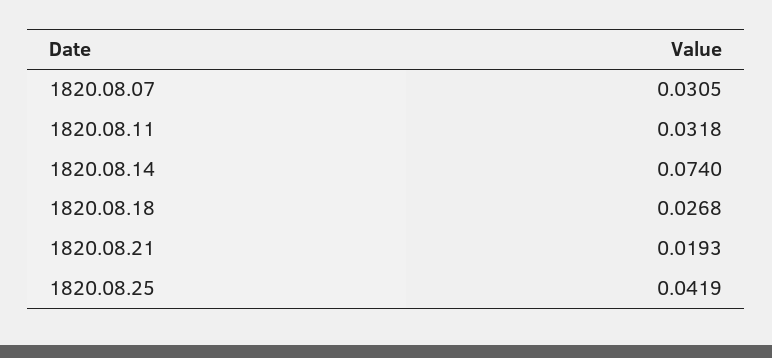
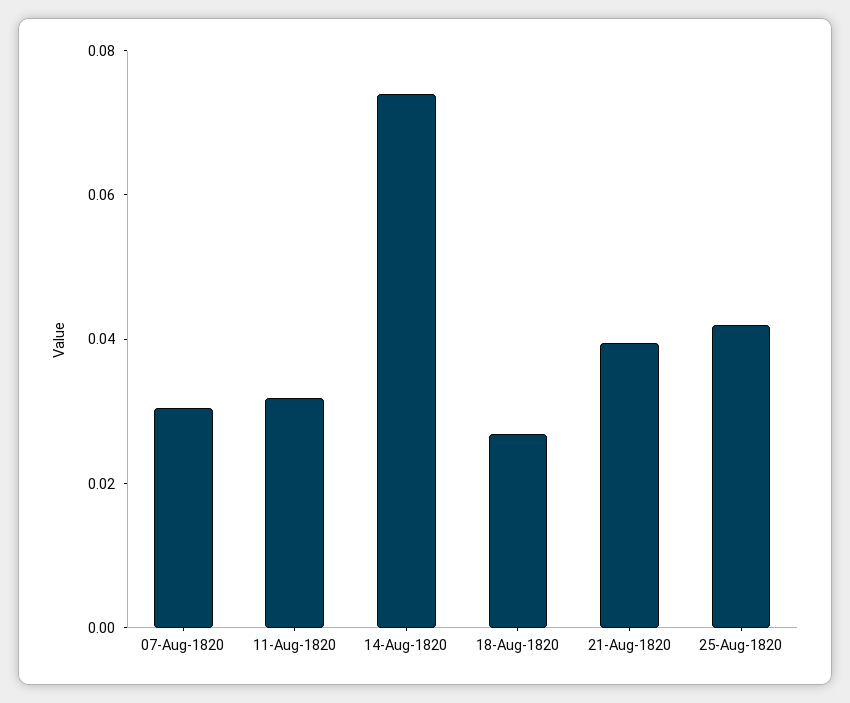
  {
    "1820.08.07": 0.0305,
    "1820.08.11": 0.0318,
    "1820.08.14": 0.074,
    "1820.08.18": 0.0268,
-   "1820.08.21": 0.0193,
+   "1820.08.21": 0.04,
    "1820.08.25": 0.0419
  }

